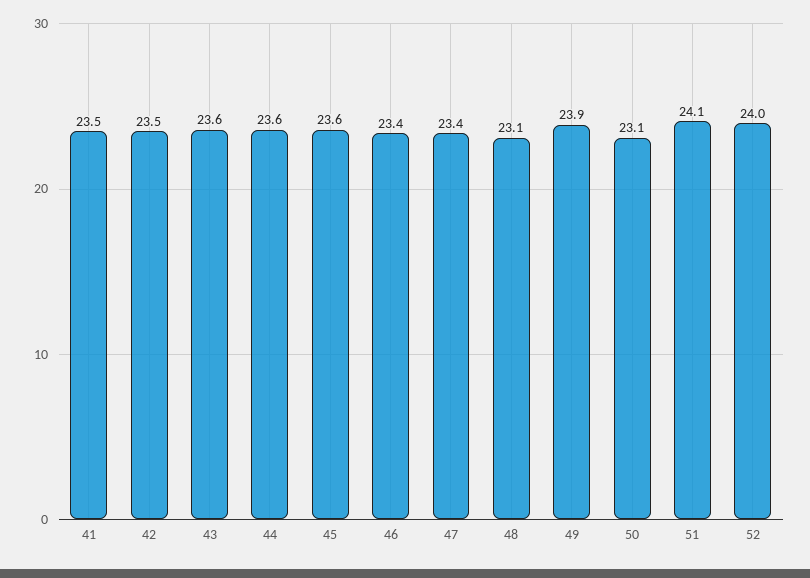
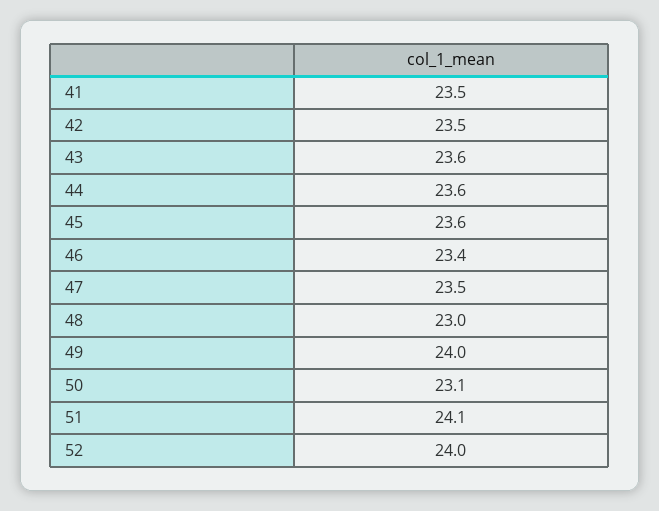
  {
    "41": 23.5,
    "42": 23.5,
    "43": 23.6,
    "44": 23.6,
    "45": 23.6,
    "46": 23.4,
-   "47": 23.4,
+   "47": 23.5,
-   "48": 23.1,
+   "48": 23,
-   "49": 23.9,
+   "49": 24,
    "50": 23.1,
    "51": 24.1,
    "52": 24
  }

